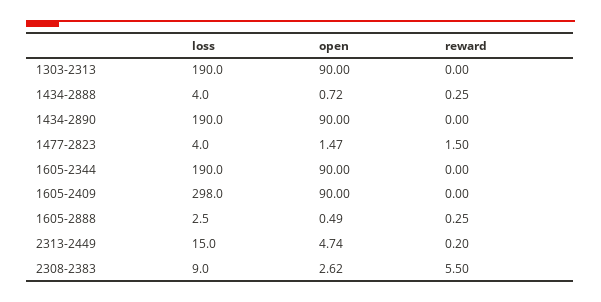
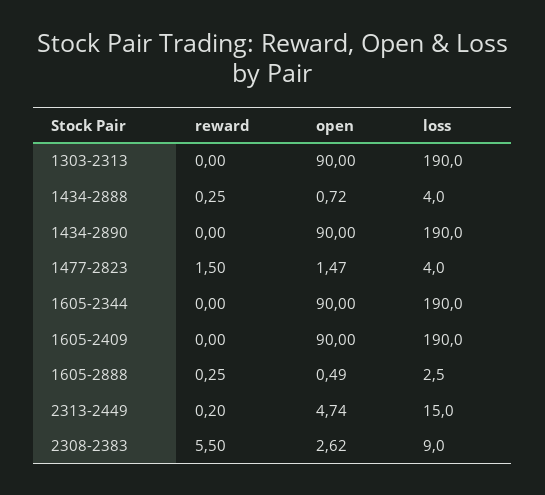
  {
    "loss": {
      "1303-2313": 190,
      "1434-2888": 4,
      "1434-2890": 190,
      "1477-2823": 4,
      "1605-2344": 190,
-     "1605-2409": 298,
+     "1605-2409": 190,
      "1605-2888": 2.5,
      "2313-2449": 15,
      "2308-2383": 9
    },
    "open": {
      "1303-2313": 90,
      "1434-2888": 0.72,
      "1434-2890": 90,
      "1477-2823": 1.47,
      "1605-2344": 90,
      "1605-2409": 90,
      "1605-2888": 0.49,
      "2313-2449": 4.74,
      "2308-2383": 2.62
    },
    "reward": {
      "1303-2313": 0,
      "1434-2888": 0.25,
      "1434-2890": 0,
      "1477-2823": 1.5,
      "1605-2344": 0,
      "1605-2409": 0,
      "1605-2888": 0.25,
      "2313-2449": 0.2,
      "2308-2383": 5.5
    }
  }

